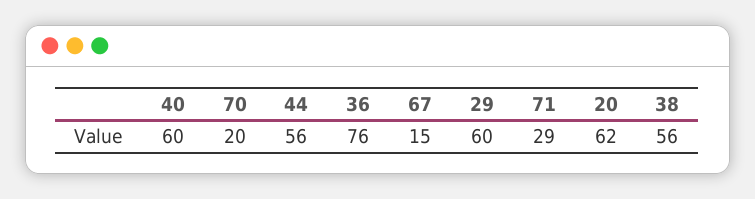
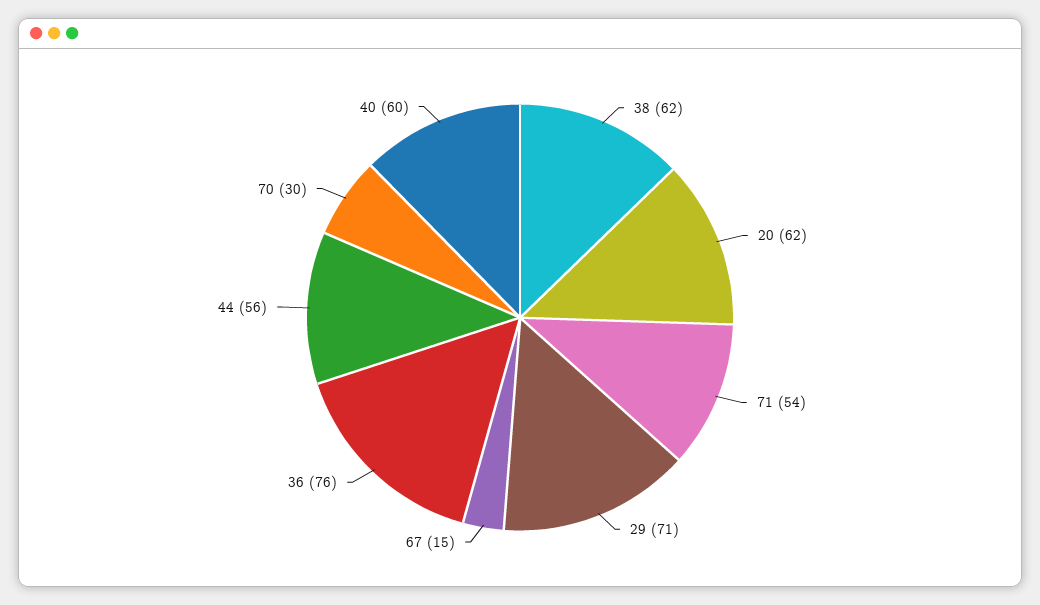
  {
    "40": 60,
-   "70": 20,
+   "70": 30,
    "44": 56,
    "36": 76,
    "67": 15,
-   "29": 60,
+   "29": 71,
-   "71": 29,
+   "71": 54,
    "20": 62,
-   "38": 56
+   "38": 62
  }

